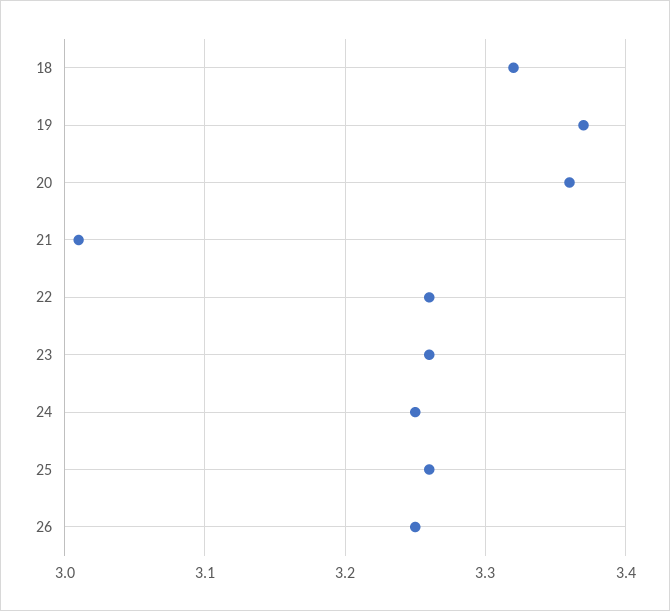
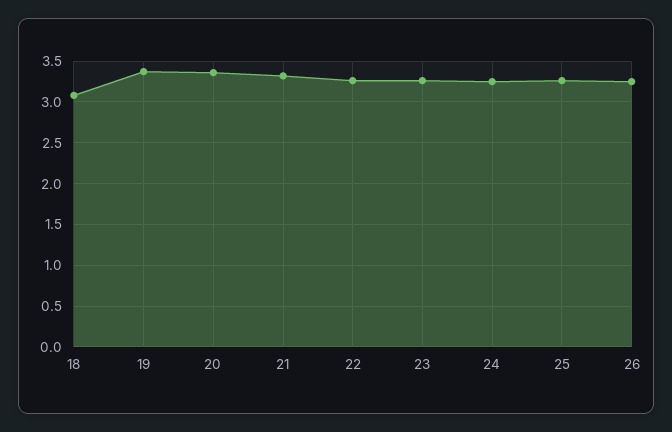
  {
-   "18": 3.32,
+   "18": 3.1,
    "19": 3.37,
    "20": 3.36,
-   "21": 3.01,
+   "21": 3.3,
    "22": 3.26,
    "23": 3.26,
    "24": 3.25,
    "25": 3.26,
    "26": 3.25
  }

